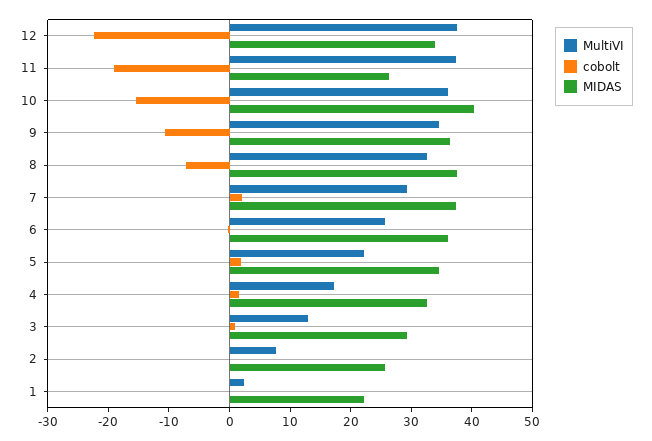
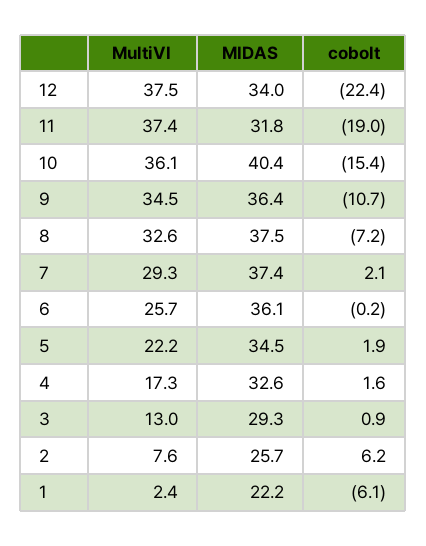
  {
    "MultiVI": {
      "12": 37.5,
      "11": 37.4,
      "10": 36.1,
      "9": 34.5,
      "8": 32.6,
      "7": 29.3,
      "6": 25.7,
      "5": 22.2,
      "4": 17.3,
      "3": 13,
      "2": 7.6,
      "1": 2.4
    },
    "cobolt": {
      "12": -22.4,
      "11": -19,
      "10": -15.4,
      "9": -10.7,
      "8": -7.2,
      "7": 2.1,
      "6": -0.2,
      "5": 1.9,
      "4": 1.6,
      "3": 0.9,
-     "2": 0,
+     "2": 6.2,
-     "1": 0
+     "1": -6.1
    },
    "MIDAS": {
      "12": 34,
-     "11": 26,
+     "11": 31.8,
      "10": 40.4,
      "9": 36.4,
      "8": 37.5,
      "7": 37.4,
      "6": 36.1,
      "5": 34.5,
      "4": 32.6,
      "3": 29.3,
      "2": 25.7,
      "1": 22.2
    }
  }

